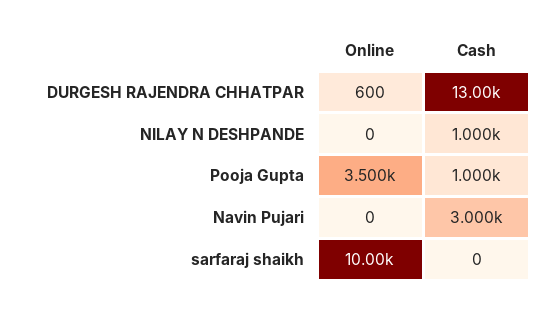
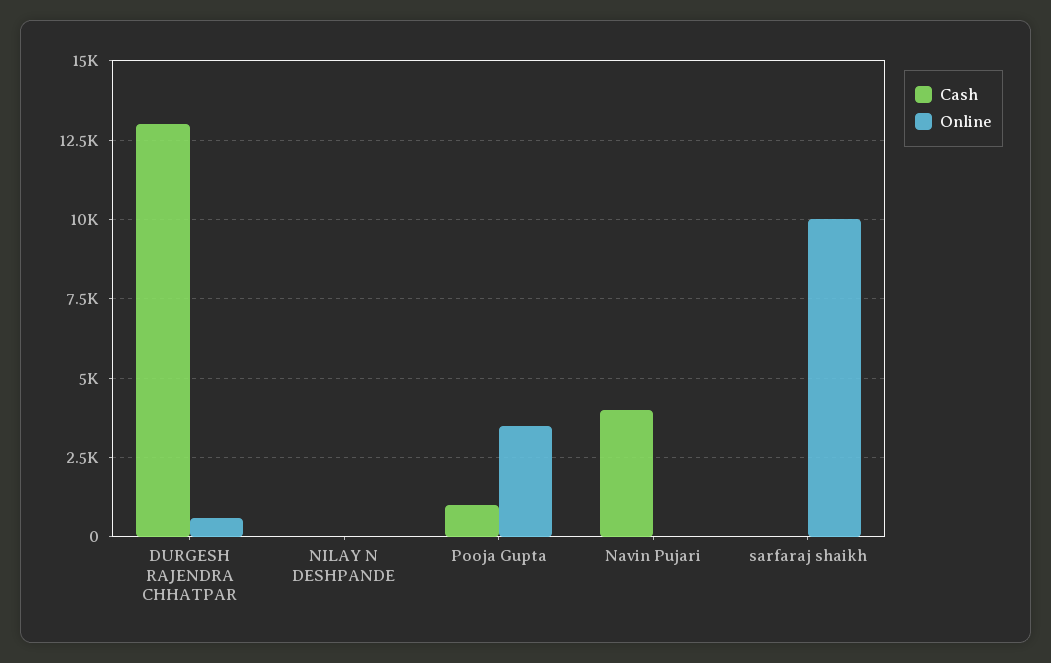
  {
    "Online": {
      "DURGESH RAJENDRA CHHATPAR": 600,
      "NILAY N DESHPANDE": 0,
      "Pooja Gupta": 3500,
      "Navin Pujari": 0,
      "sarfaraj shaikh": 10000
    },
    "Cash": {
      "DURGESH RAJENDRA CHHATPAR": 13000,
-     "NILAY N DESHPANDE": 1000,
+     "NILAY N DESHPANDE": 0,
      "Pooja Gupta": 1000,
-     "Navin Pujari": 3000,
+     "Navin Pujari": 4000,
      "sarfaraj shaikh": 0
    }
  }

